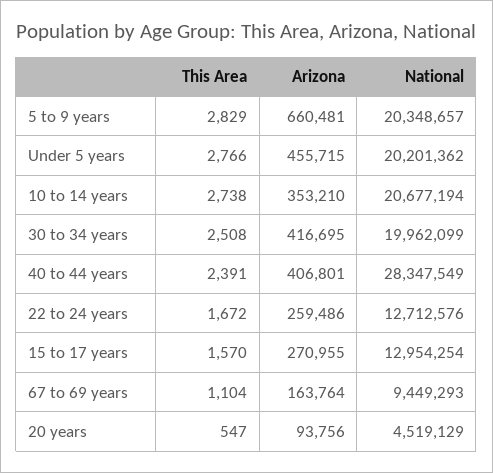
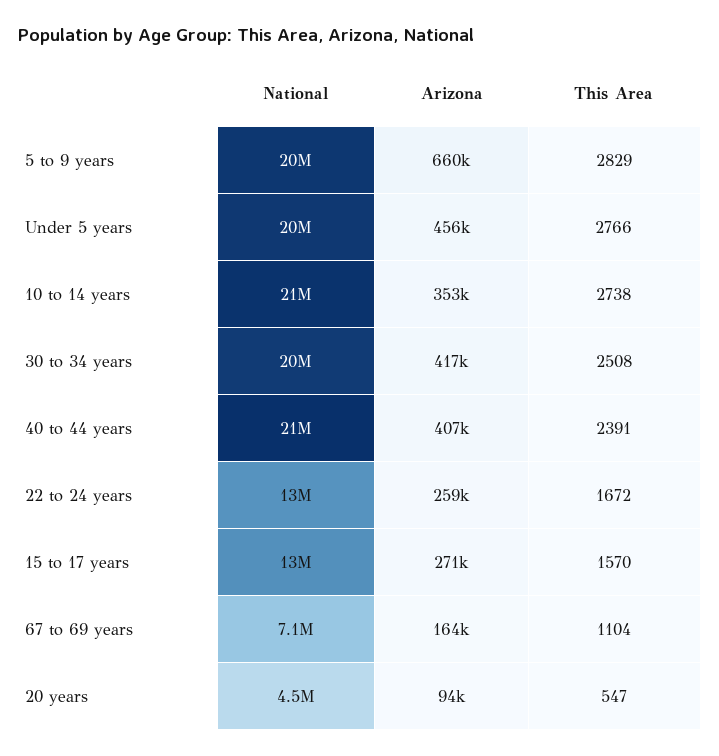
  {
    "This Area": {
      "5 to 9 years": 2829,
      "Under 5 years": 2766,
      "10 to 14 years": 2738,
      "30 to 34 years": 2508,
      "40 to 44 years": 2391,
      "22 to 24 years": 1672,
      "15 to 17 years": 1570,
      "67 to 69 years": 1104,
      "20 years": 547
    },
    "Arizona": {
      "5 to 9 years": 660481,
      "Under 5 years": 455715,
      "10 to 14 years": 353210,
      "30 to 34 years": 416695,
      "40 to 44 years": 406801,
      "22 to 24 years": 259486,
      "15 to 17 years": 270955,
      "67 to 69 years": 163764,
      "20 years": 93756
    },
    "National": {
      "5 to 9 years": 20348657,
      "Under 5 years": 20201362,
      "10 to 14 years": 20677194,
      "30 to 34 years": 19962099,
-     "40 to 44 years": 28347549,
+     "40 to 44 years": 21000000,
      "22 to 24 years": 12712576,
      "15 to 17 years": 12954254,
-     "67 to 69 years": 9449293,
+     "67 to 69 years": 7100000,
      "20 years": 4519129
    }
  }

